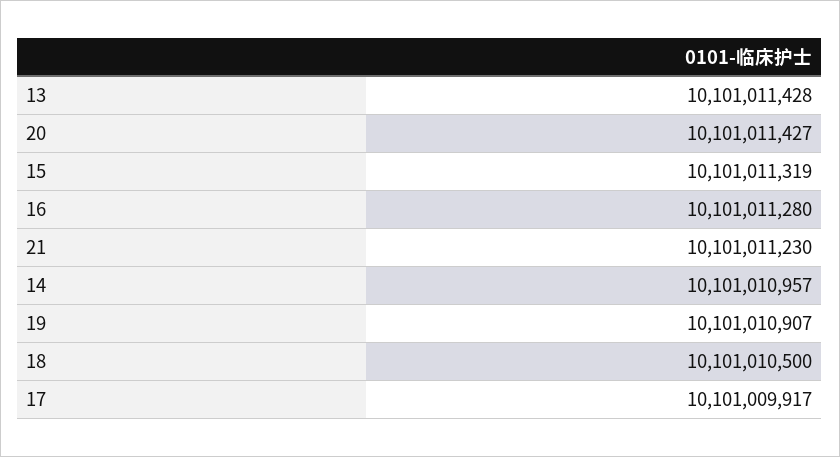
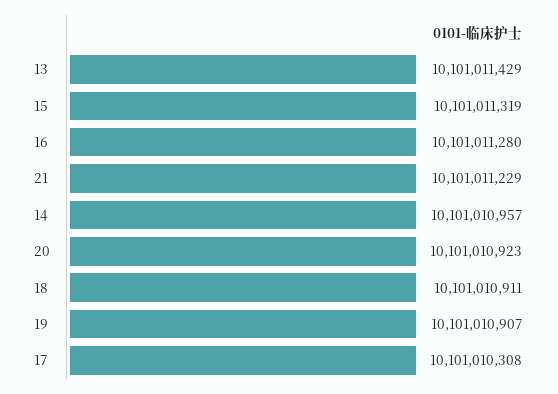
  {
-   "13": 10101011428,
+   "13": 10101011429,
-   "20": 10101011427,
+   "20": 10101010923,
    "15": 10101011319,
    "16": 10101011280,
-   "21": 10101011230,
+   "21": 10101011229,
    "14": 10101010957,
    "19": 10101010907,
-   "18": 10101010500,
+   "18": 10101010911,
-   "17": 10101009917
+   "17": 10101010308
  }

